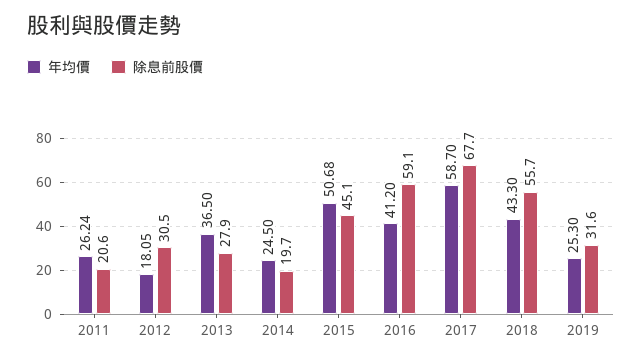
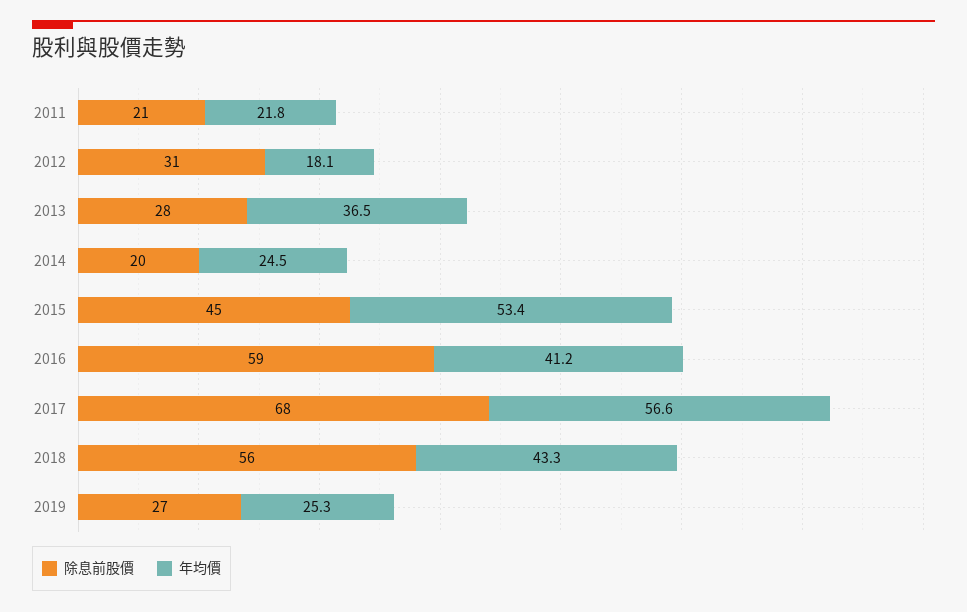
  {
    "年均價": {
-     "2011": 26.24,
+     "2011": 21.8,
      "2012": 18.05,
      "2013": 36.5,
      "2014": 24.5,
-     "2015": 50.68,
+     "2015": 53.4,
      "2016": 41.2,
-     "2017": 58.7,
+     "2017": 56.6,
      "2018": 43.3,
      "2019": 25.3
    },
    "除息前股價": {
      "2011": 20.6,
      "2012": 30.5,
      "2013": 27.9,
      "2014": 19.7,
      "2015": 45.1,
      "2016": 59.1,
      "2017": 67.7,
      "2018": 55.7,
-     "2019": 31.6
+     "2019": 27
    }
  }

